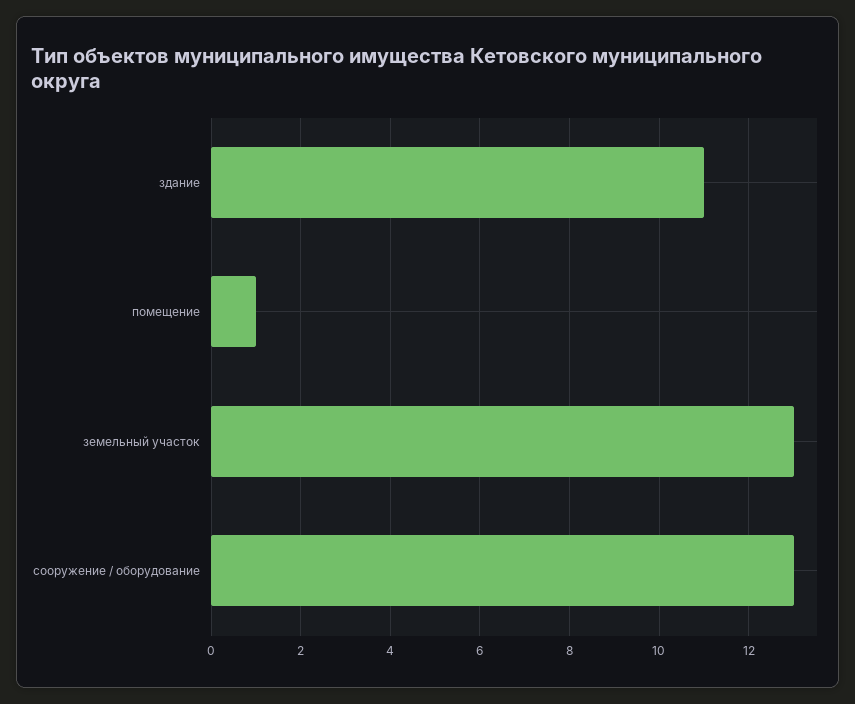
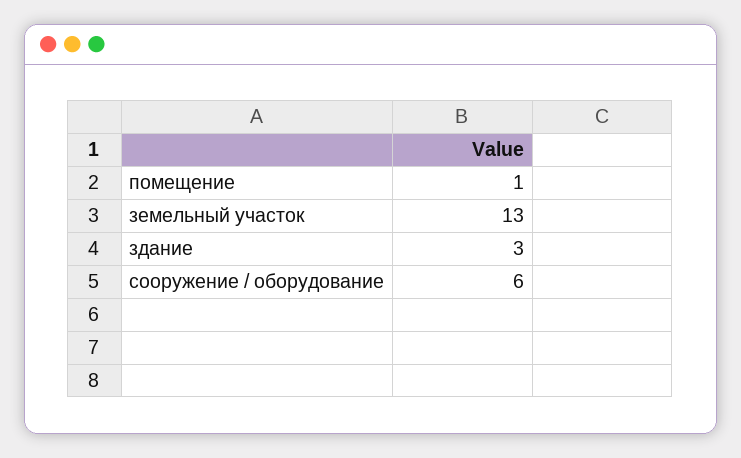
  {
-   "здание": 11,
+   "здание": 3,
    "помещение": 1,
    "земельный участок": 13,
-   "сооружение / оборудование": 13
+   "сооружение / оборудование": 6
  }

